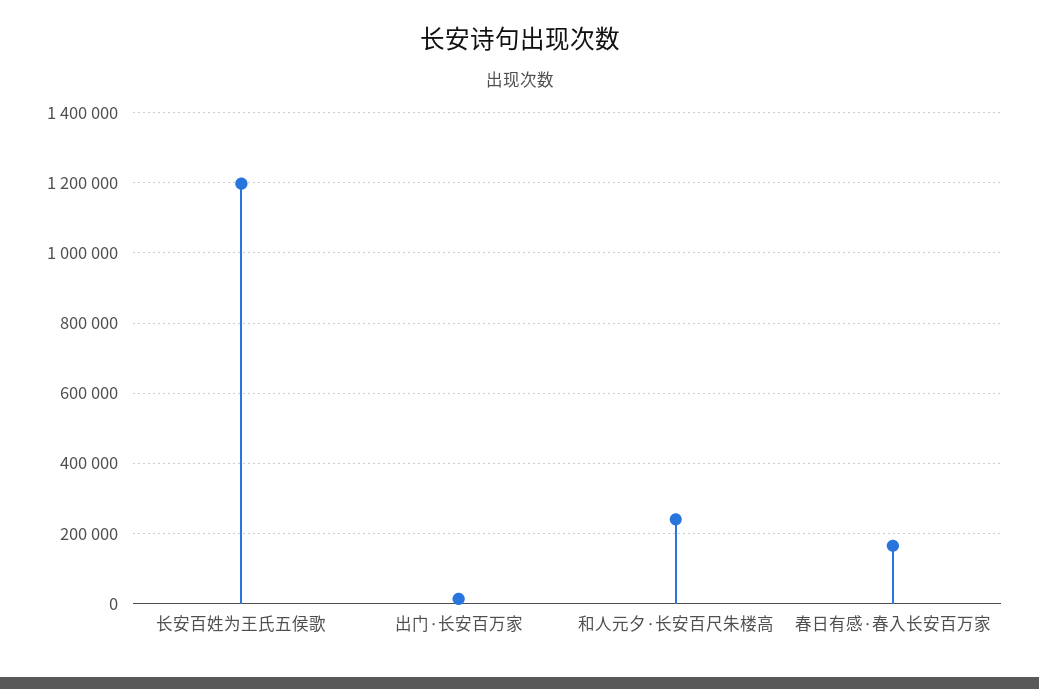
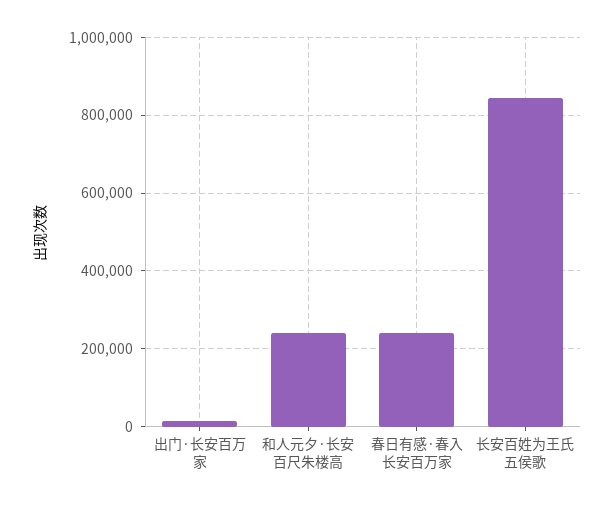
  {
-   "长安百姓为王氏五侯歌": 1200000,
+   "长安百姓为王氏五侯歌": 840000,
    "出门·长安百万家": 20000,
    "和人元夕·长安百尺朱楼高": 240000,
-   "春日有感·春入长安百万家": 160000
+   "春日有感·春入长安百万家": 240000
  }

